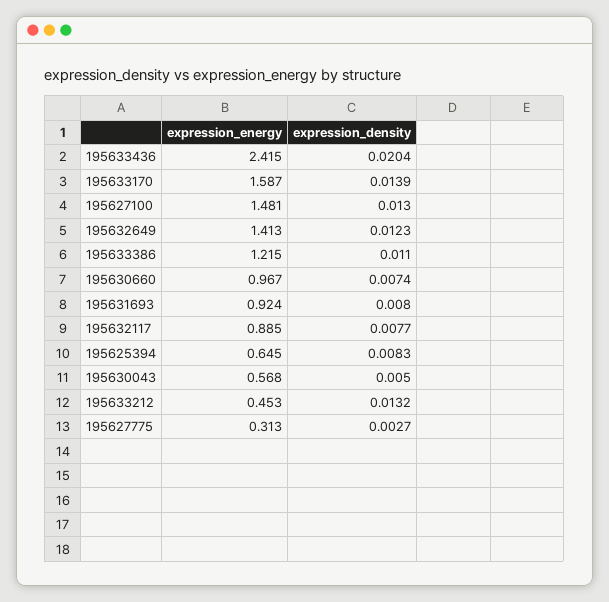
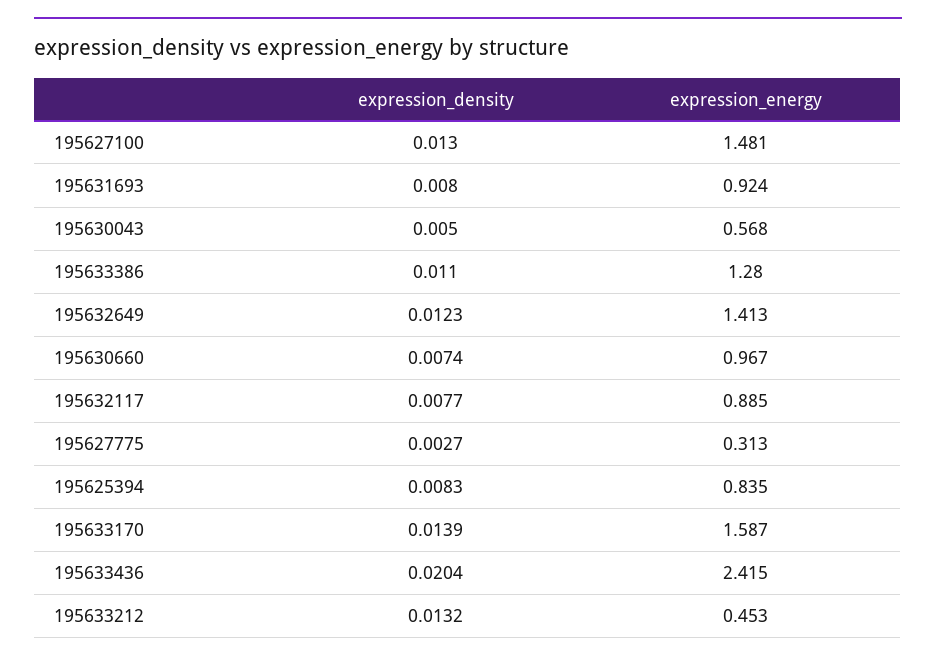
  {
    "expression_energy": {
      "195633436": 2.415,
      "195633170": 1.587,
      "195627100": 1.481,
      "195632649": 1.413,
-     "195633386": 1.215,
+     "195633386": 1.28,
      "195630660": 0.967,
      "195631693": 0.924,
      "195632117": 0.885,
-     "195625394": 0.645,
+     "195625394": 0.835,
      "195630043": 0.568,
      "195633212": 0.453,
      "195627775": 0.313
    },
    "expression_density": {
      "195633436": 0.0204,
      "195633170": 0.0139,
      "195627100": 0.013,
      "195632649": 0.0123,
      "195633386": 0.011,
      "195630660": 0.0074,
      "195631693": 0.008,
      "195632117": 0.0077,
      "195625394": 0.0083,
      "195630043": 0.005,
      "195633212": 0.0132,
      "195627775": 0.0027
    }
  }

